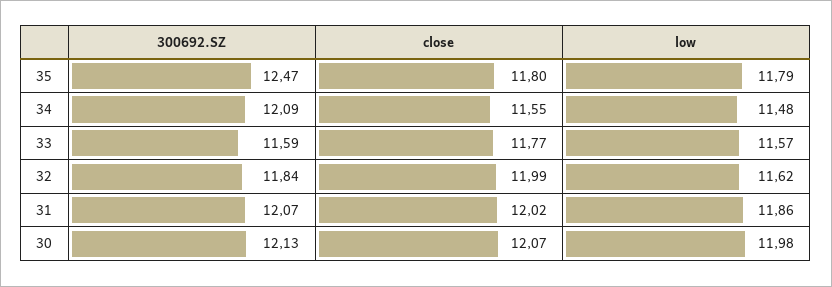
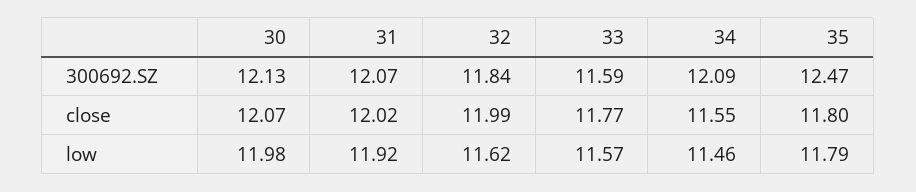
  {
    "300692.SZ": {
      "35": 12.47,
      "34": 12.09,
      "33": 11.59,
      "32": 11.84,
      "31": 12.07,
      "30": 12.13
    },
    "close": {
      "35": 11.8,
      "34": 11.55,
      "33": 11.77,
      "32": 11.99,
      "31": 12.02,
      "30": 12.07
    },
    "low": {
      "35": 11.79,
-     "34": 11.48,
+     "34": 11.46,
      "33": 11.57,
      "32": 11.62,
-     "31": 11.86,
+     "31": 11.92,
      "30": 11.98
    }
  }

